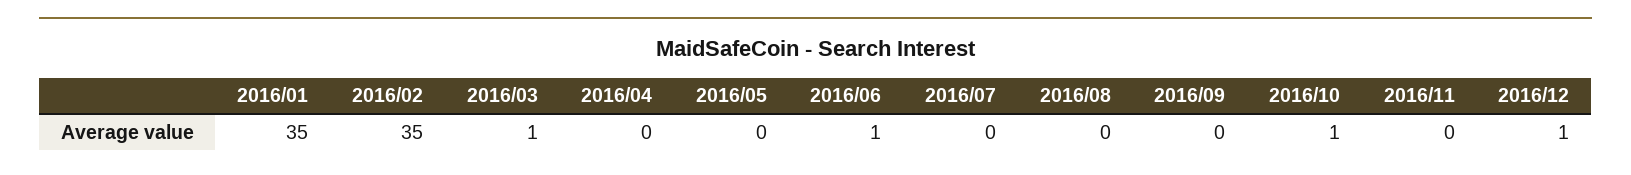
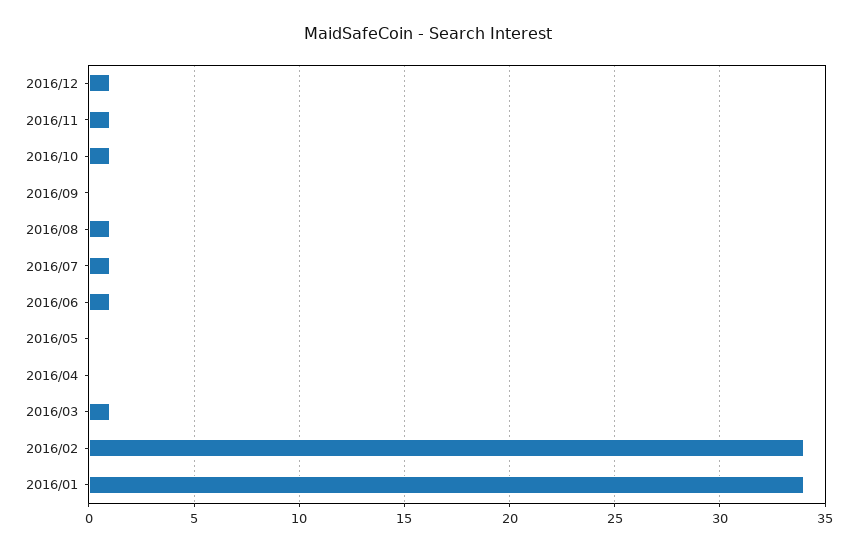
  {
-   "2016/01": 35,
+   "2016/01": 34,
-   "2016/02": 35,
+   "2016/02": 34,
    "2016/03": 1,
    "2016/04": 0,
    "2016/05": 0,
    "2016/06": 1,
-   "2016/07": 0,
+   "2016/07": 1,
-   "2016/08": 0,
+   "2016/08": 1,
    "2016/09": 0,
    "2016/10": 1,
-   "2016/11": 0,
+   "2016/11": 1,
    "2016/12": 1
  }

